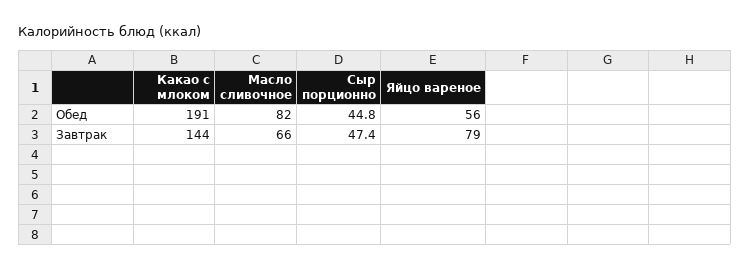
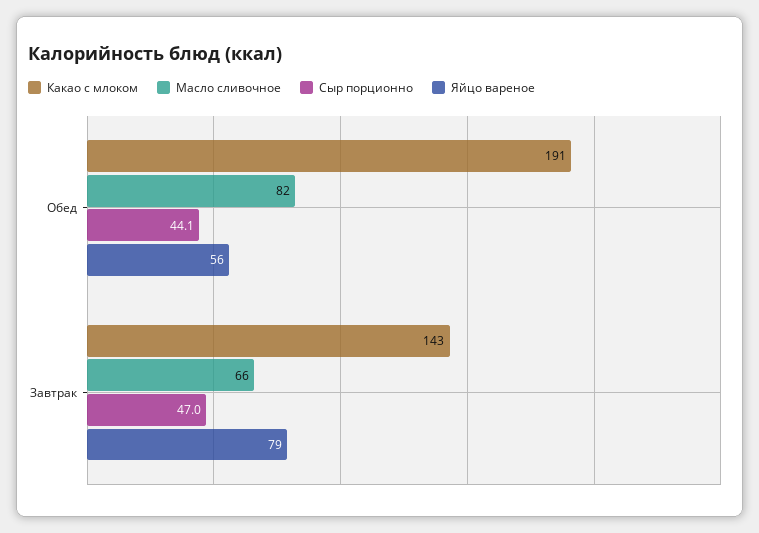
  {
    "Какао с млоком": {
      "Обед": 191,
-     "Завтрак": 144
+     "Завтрак": 143
    },
    "Масло сливочное": {
      "Обед": 82,
      "Завтрак": 66
    },
    "Сыр порционно": {
-     "Обед": 44.8,
+     "Обед": 44.1,
-     "Завтрак": 47.4
+     "Завтрак": 47
    },
    "Яйцо вареное": {
      "Обед": 56,
      "Завтрак": 79
    }
  }

